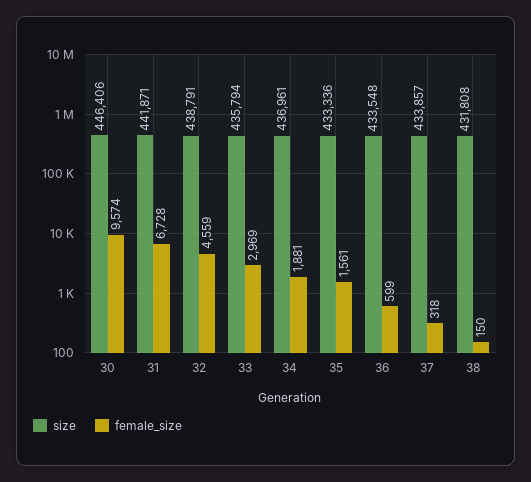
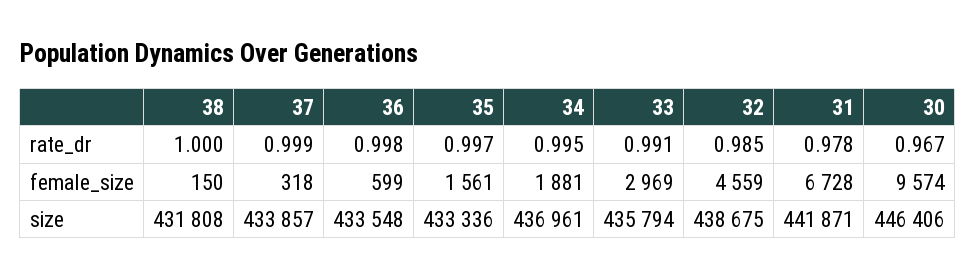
  {
    "size": {
      "30": 446406,
      "31": 441871,
-     "32": 438791,
+     "32": 438675,
      "33": 435794,
      "34": 436961,
      "35": 433336,
      "36": 433548,
      "37": 433857,
      "38": 431808
    },
    "female_size": {
      "30": 9574,
      "31": 6728,
      "32": 4559,
      "33": 2969,
      "34": 1881,
      "35": 1561,
      "36": 599,
      "37": 318,
      "38": 150
-   }
+   },
+   "rate_dr": {
+     "38": 1,
+     "37": 0.999,
+     "36": 0.998,
+     "35": 0.997,
+     "34": 0.995,
+     "33": 0.991,
+     "32": 0.985,
+     "31": 0.978,
+     "30": 0.967
+   }
  }

